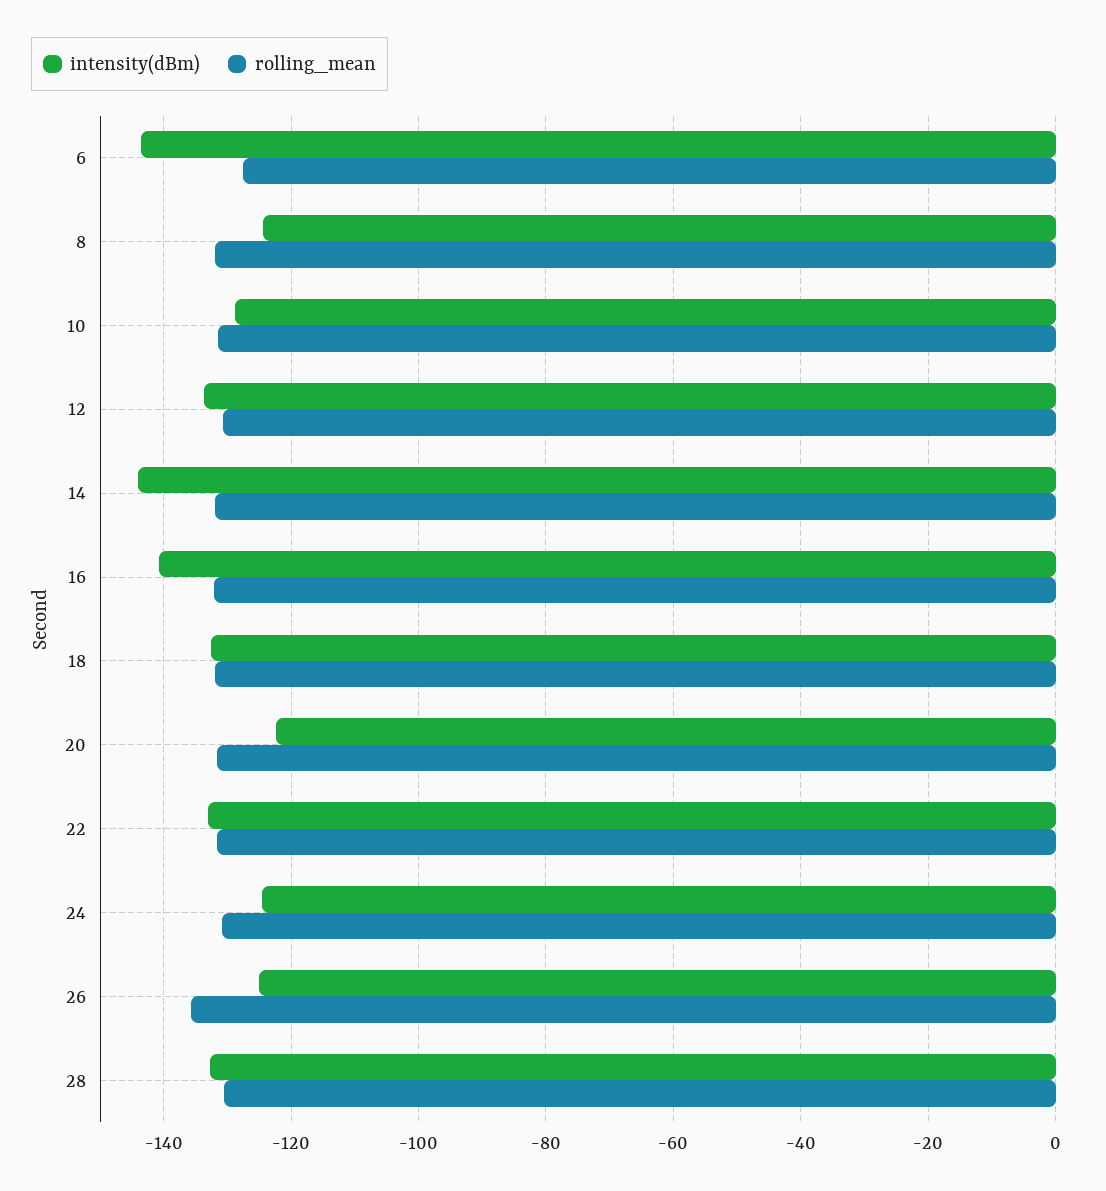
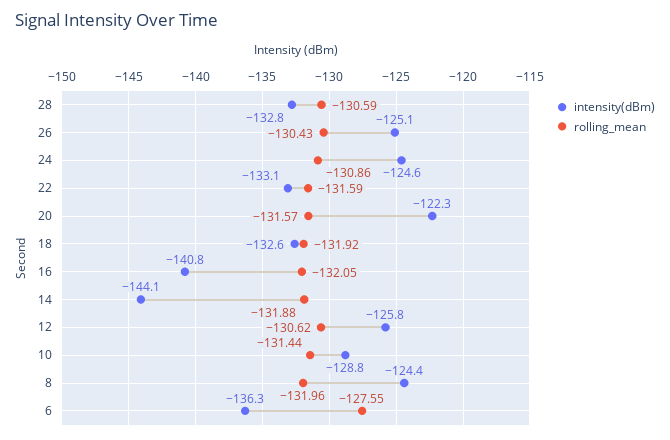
  {
    "intensity(dBm)": {
-     "6": -144,
+     "6": -136.3,
      "8": -124.4,
      "10": -128.8,
-     "12": -134,
+     "12": -125.8,
      "14": -144.1,
      "16": -140.8,
      "18": -132.6,
      "20": -122.3,
      "22": -133.1,
      "24": -124.6,
      "26": -125.1,
      "28": -132.8
    },
    "rolling_mean": {
      "6": -127.55,
      "8": -131.96,
      "10": -131.44,
      "12": -130.62,
      "14": -131.88,
      "16": -132.05,
      "18": -131.92,
      "20": -131.57,
      "22": -131.59,
      "24": -130.86,
-     "26": -136,
+     "26": -130.43,
      "28": -130.59
    }
  }

